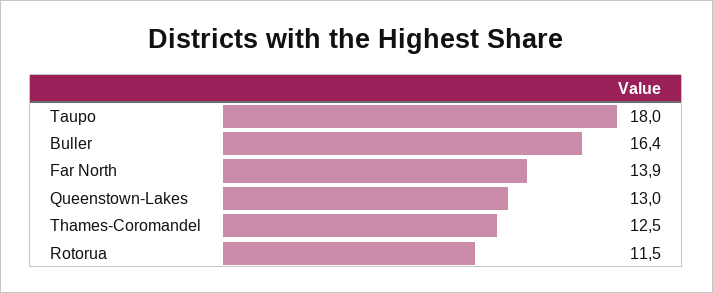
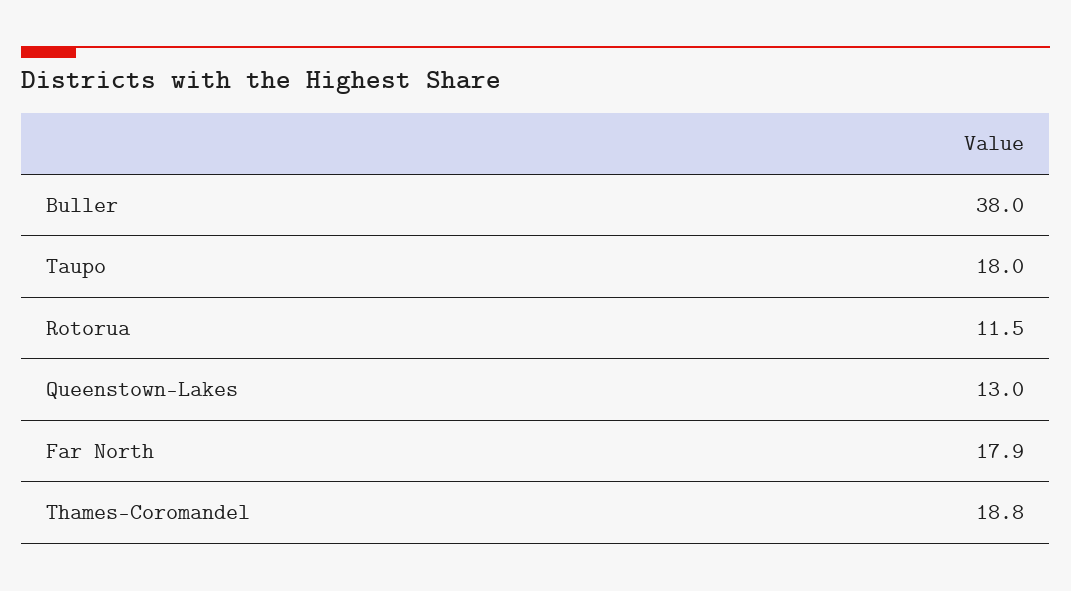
  {
    "Taupo": 18,
-   "Buller": 16.4,
+   "Buller": 38,
-   "Far North": 13.9,
+   "Far North": 17.9,
    "Queenstown-Lakes": 13,
-   "Thames-Coromandel": 12.5,
+   "Thames-Coromandel": 18.8,
    "Rotorua": 11.5
  }

